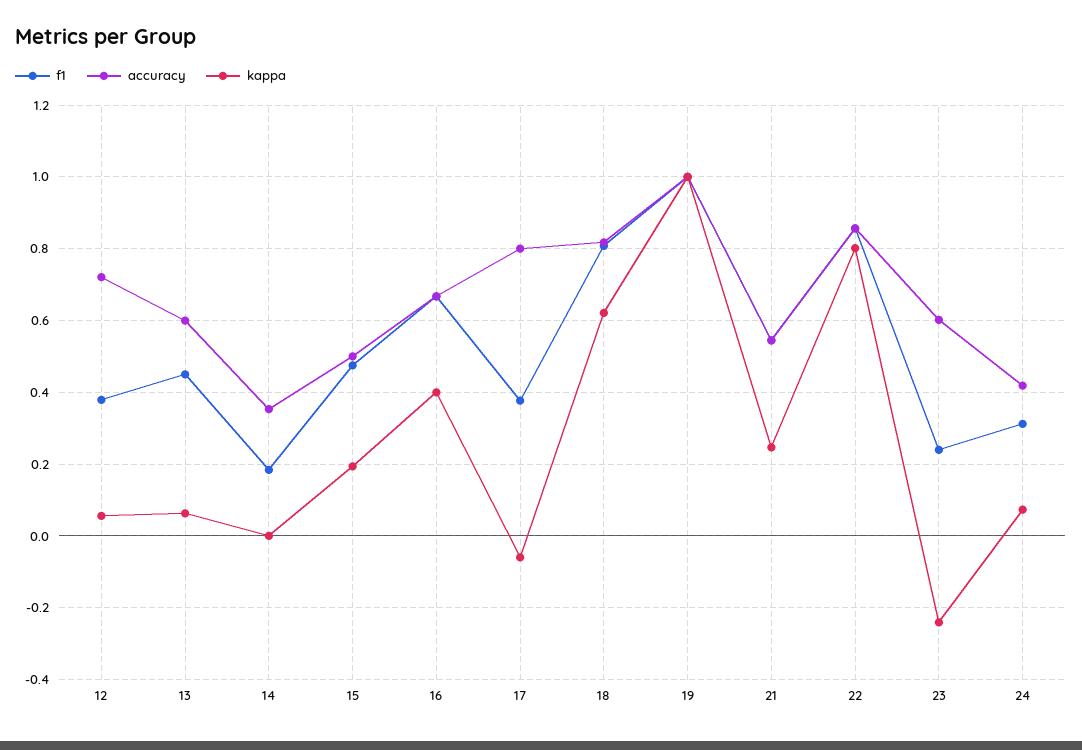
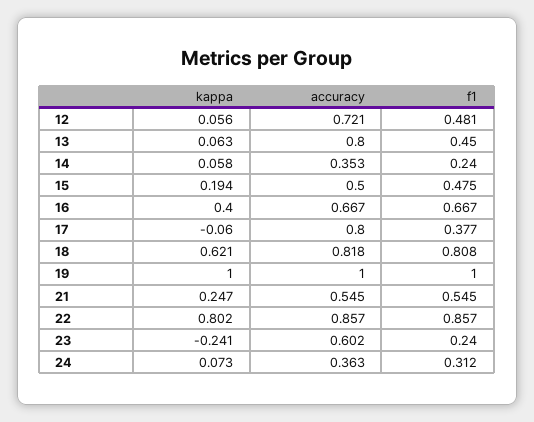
  {
    "f1": {
-     "12": 0.38,
+     "12": 0.481,
      "13": 0.45,
-     "14": 0.18,
+     "14": 0.24,
      "15": 0.475,
      "16": 0.667,
      "17": 0.377,
      "18": 0.808,
      "19": 1,
      "21": 0.545,
      "22": 0.857,
      "23": 0.24,
      "24": 0.312
    },
    "accuracy": {
      "12": 0.721,
-     "13": 0.6,
+     "13": 0.8,
      "14": 0.353,
      "15": 0.5,
      "16": 0.667,
      "17": 0.8,
      "18": 0.818,
      "19": 1,
      "21": 0.545,
      "22": 0.857,
      "23": 0.602,
-     "24": 0.42
+     "24": 0.363
    },
    "kappa": {
      "12": 0.056,
      "13": 0.063,
-     "14": 0,
+     "14": 0.058,
      "15": 0.194,
      "16": 0.4,
      "17": -0.06,
      "18": 0.621,
      "19": 1,
      "21": 0.247,
      "22": 0.802,
      "23": -0.241,
      "24": 0.073
    }
  }

